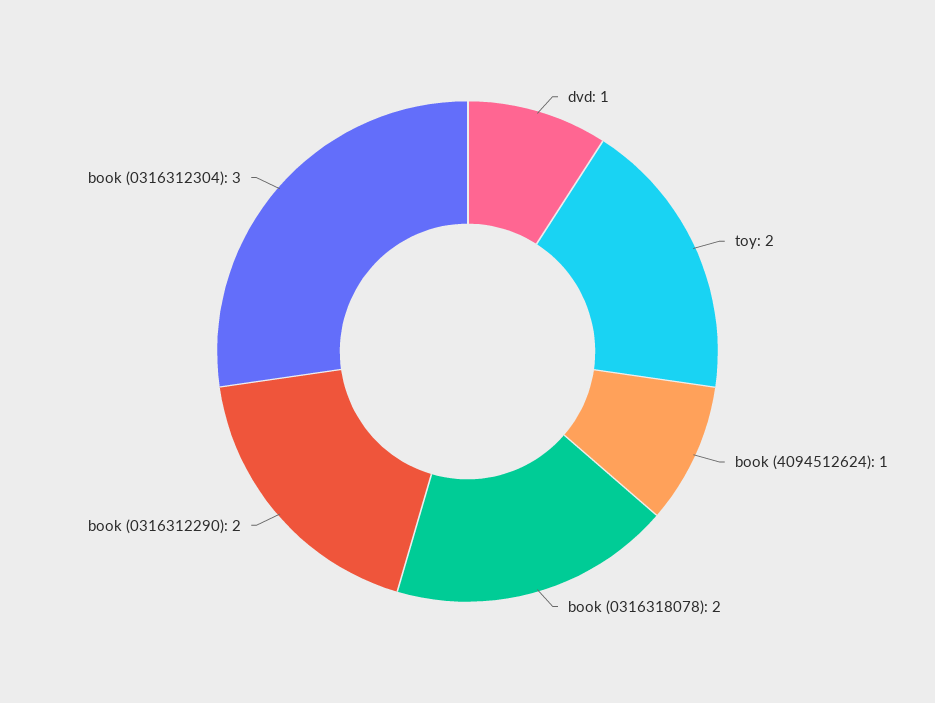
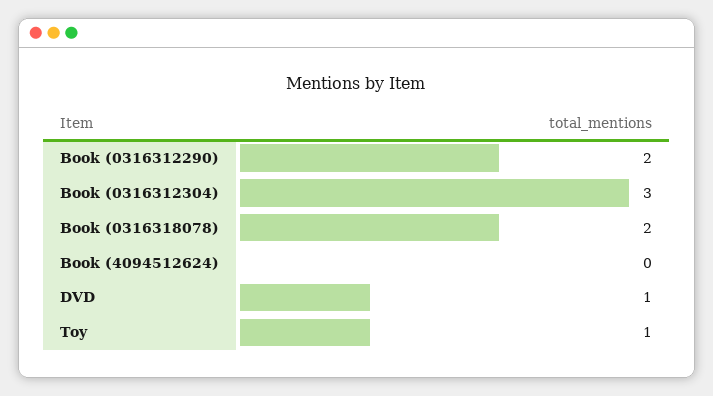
  {
    "dvd": 1,
-   "toy": 2,
+   "toy": 1,
-   "book (4094512624)": 1,
+   "book (4094512624)": 0,
    "book (0316318078)": 2,
    "book (0316312290)": 2,
    "book (0316312304)": 3
  }

